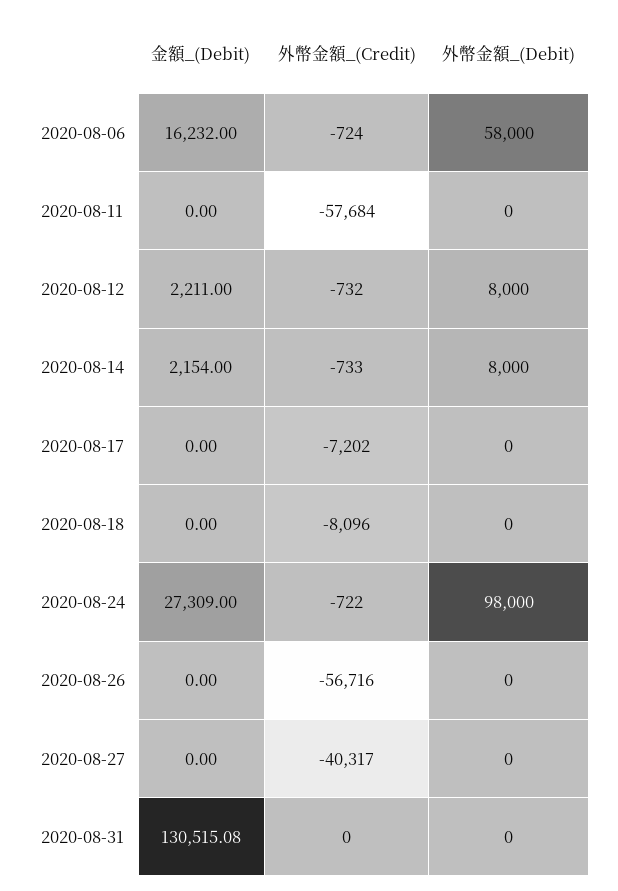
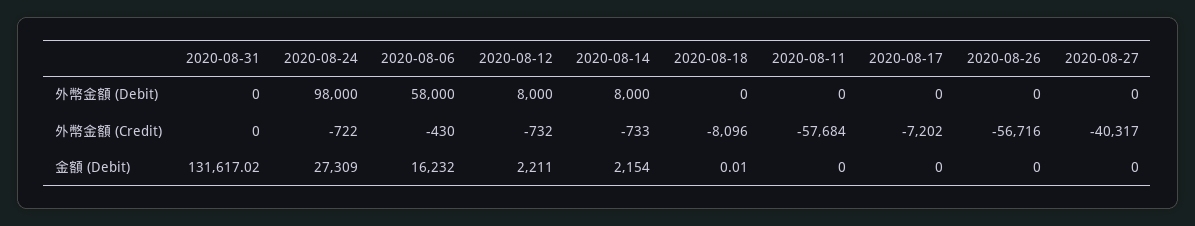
  {
    "金額_(Debit)": {
      "2020-08-06": 16232,
      "2020-08-11": 0,
      "2020-08-12": 2211,
      "2020-08-14": 2154,
      "2020-08-17": 0,
-     "2020-08-18": 0,
+     "2020-08-18": 0.01,
      "2020-08-24": 27309,
      "2020-08-26": 0,
      "2020-08-27": 0,
-     "2020-08-31": 130515.08
+     "2020-08-31": 131617.02
    },
    "外幣金額_(Credit)": {
-     "2020-08-06": -724,
+     "2020-08-06": -430,
      "2020-08-11": -57684,
      "2020-08-12": -732,
      "2020-08-14": -733,
      "2020-08-17": -7202,
      "2020-08-18": -8096,
      "2020-08-24": -722,
      "2020-08-26": -56716,
      "2020-08-27": -40317,
      "2020-08-31": 0
    },
    "外幣金額_(Debit)": {
      "2020-08-06": 58000,
      "2020-08-11": 0,
      "2020-08-12": 8000,
      "2020-08-14": 8000,
      "2020-08-17": 0,
      "2020-08-18": 0,
      "2020-08-24": 98000,
      "2020-08-26": 0,
      "2020-08-27": 0,
      "2020-08-31": 0
    }
  }

